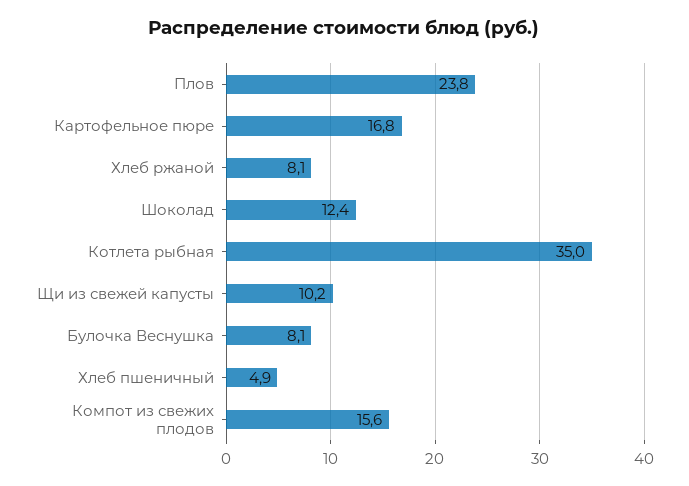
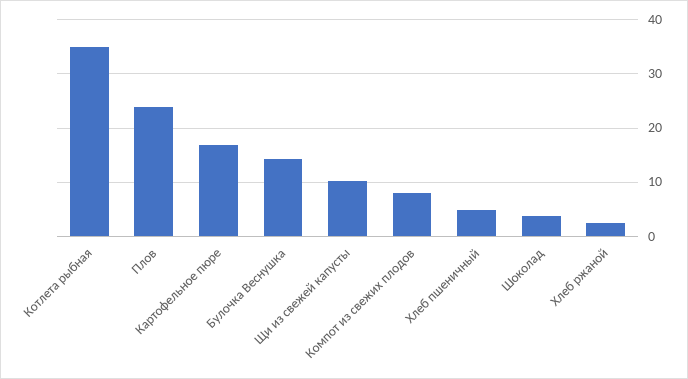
  {
    "Плов": 23.8,
    "Картофельное пюре": 16.8,
-   "Хлеб ржаной": 8.1,
+   "Хлеб ржаной": 2,
-   "Шоколад": 12.4,
+   "Шоколад": 4,
    "Котлета рыбная": 35,
    "Щи из свежей капусты": 10.2,
-   "Булочка Веснушка": 8.1,
+   "Булочка Веснушка": 14,
    "Хлеб пшеничный": 4.9,
-   "Компот из свежих плодов": 15.6
+   "Компот из свежих плодов": 8
  }

